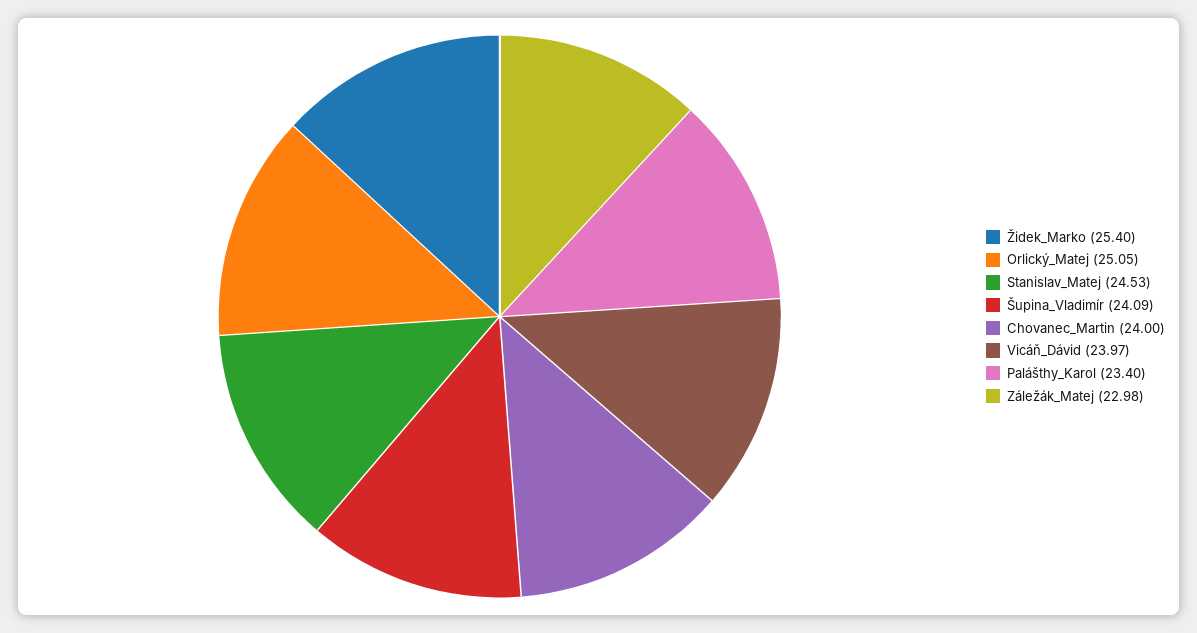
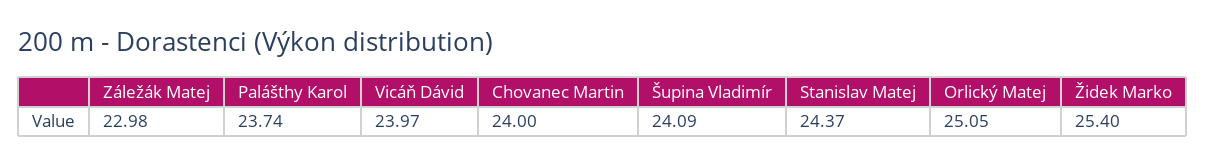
  {
    "Židek_Marko": 25.4,
    "Orlický_Matej": 25.05,
-   "Stanislav_Matej": 24.53,
+   "Stanislav_Matej": 24.37,
    "Šupina_Vladimír": 24.09,
    "Chovanec_Martin": 24,
    "Vicáň_Dávid": 23.97,
-   "Palášthy_Karol": 23.4,
+   "Palášthy_Karol": 23.74,
    "Záležák_Matej": 22.98
  }

